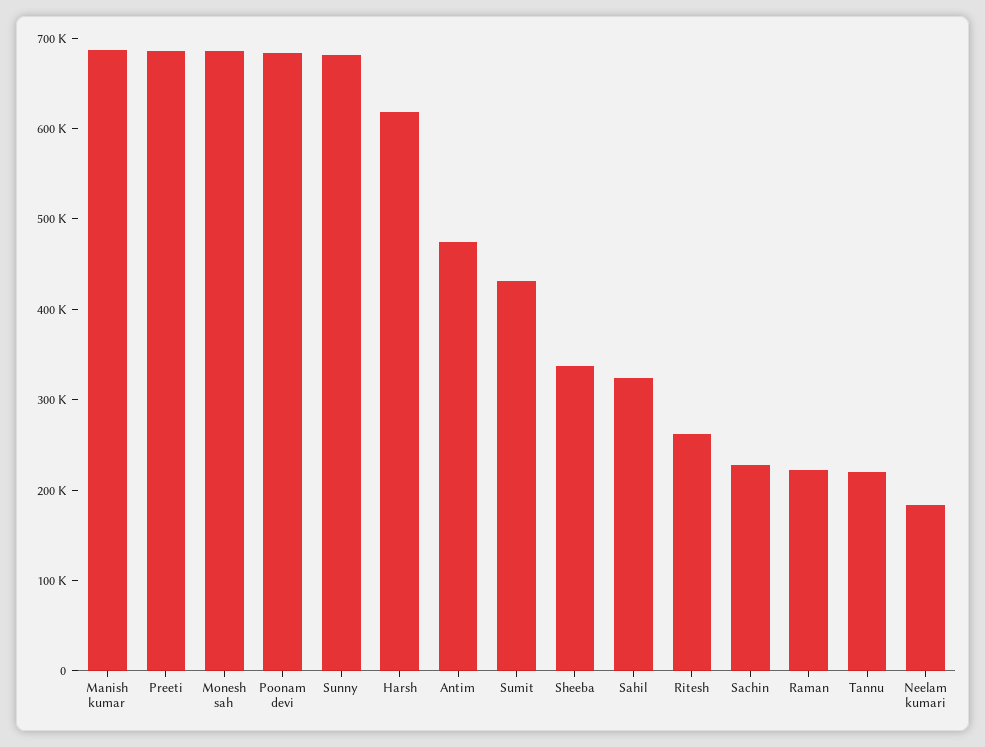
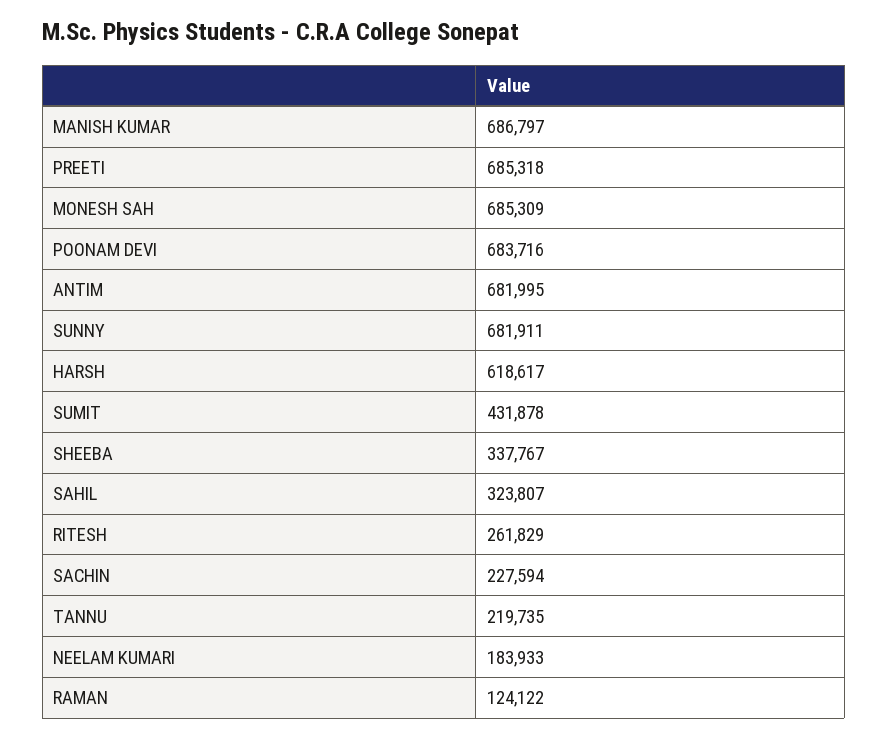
  {
    "Manish kumar": 686797,
    "Preeti": 685318,
    "Monesh sah": 685309,
    "Poonam devi": 683716,
    "Sunny": 681911,
    "Harsh": 618617,
-   "Antim": 480000,
+   "Antim": 681995,
    "Sumit": 431878,
    "Sheeba": 337767,
    "Sahil": 323807,
    "Ritesh": 261829,
    "Sachin": 227594,
-   "Raman": 220000,
+   "Raman": 124122,
    "Tannu": 219735,
    "Neelam kumari": 183933
  }

